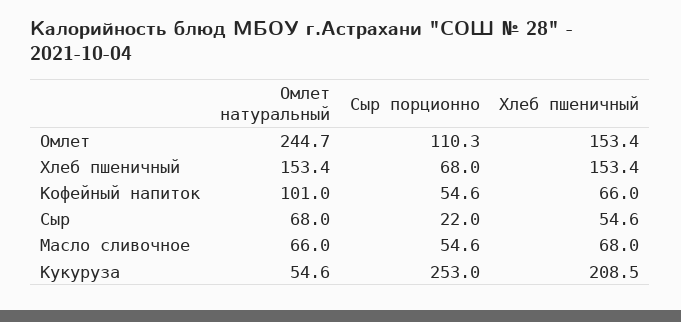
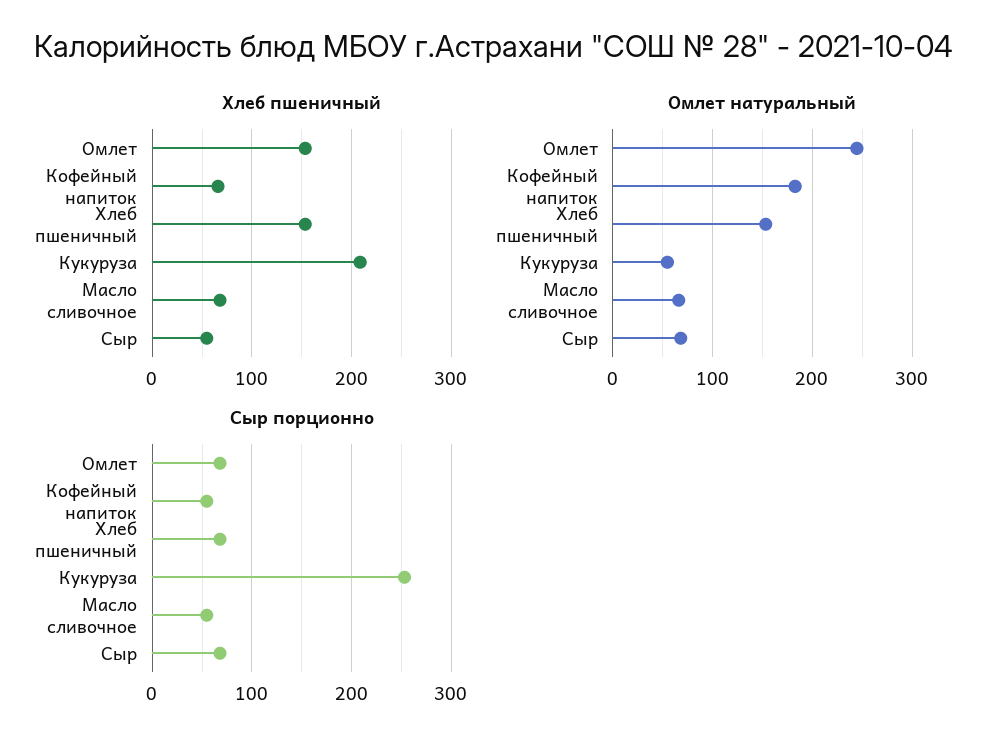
  {
    "Омлет натуральный": {
      "Омлет": 244.7,
      "Хлеб пшеничный": 153.4,
-     "Кофейный напиток": 101,
+     "Кофейный напиток": 180,
      "Сыр": 68,
      "Масло сливочное": 66,
      "Кукуруза": 54.6
    },
    "Сыр порционно": {
-     "Омлет": 110.3,
+     "Омлет": 70,
      "Хлеб пшеничный": 68,
      "Кофейный напиток": 54.6,
-     "Сыр": 22,
+     "Сыр": 70,
      "Масло сливочное": 54.6,
      "Кукуруза": 253
    },
    "Хлеб пшеничный": {
      "Омлет": 153.4,
      "Хлеб пшеничный": 153.4,
      "Кофейный напиток": 66,
      "Сыр": 54.6,
      "Масло сливочное": 68,
      "Кукуруза": 208.5
    }
  }

